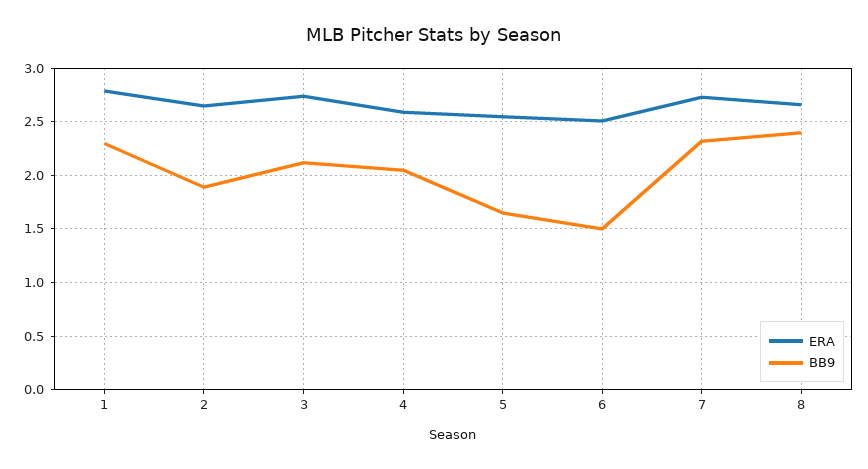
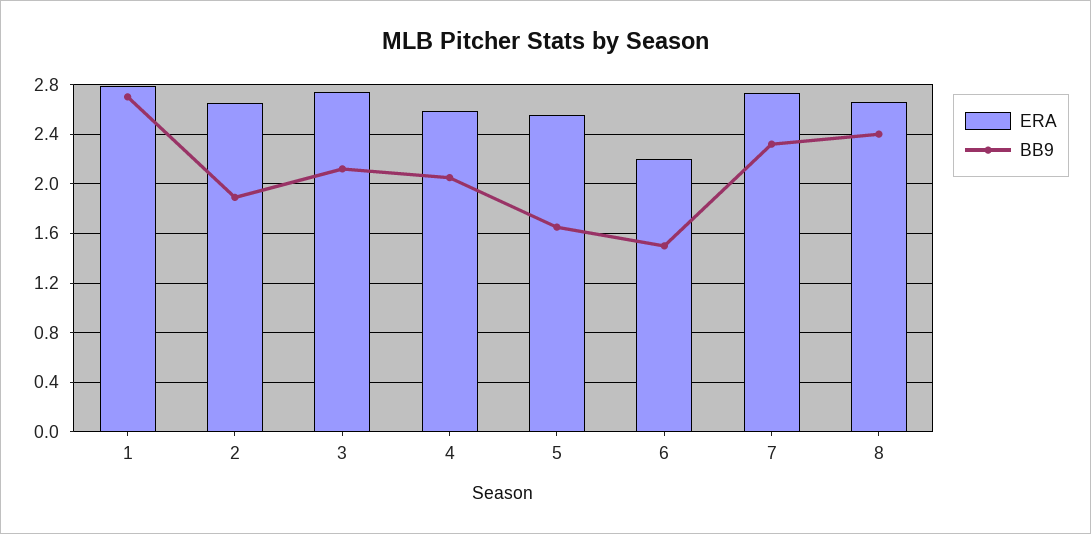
  {
    "ERA": {
      "1": 2.8,
      "2": 2.65,
      "3": 2.75,
      "4": 2.6,
      "5": 2.55,
-     "6": 2.5,
+     "6": 2.2,
      "7": 2.75,
      "8": 2.65
    },
    "BB9": {
-     "1": 2.3,
+     "1": 2.7,
      "2": 1.9,
      "3": 2.1,
      "4": 2.05,
      "5": 1.65,
      "6": 1.5,
      "7": 2.3,
      "8": 2.4
    }
  }

